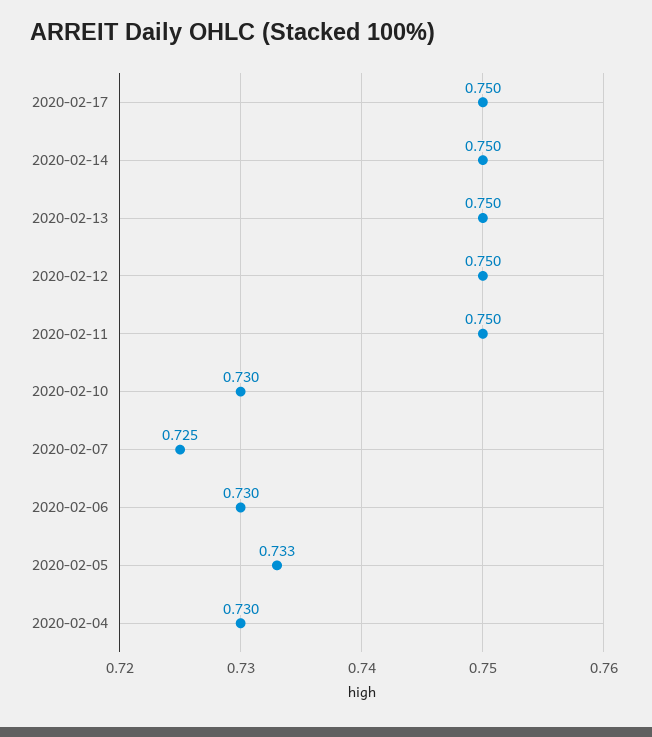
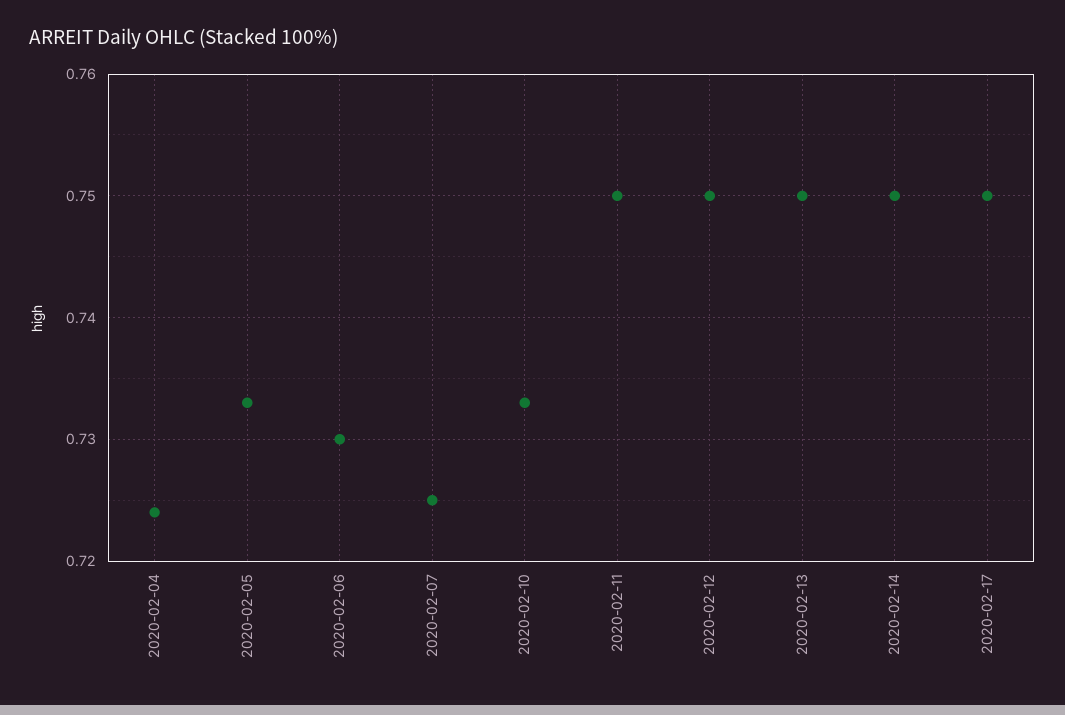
  {
    "2020-02-17": 0.75,
    "2020-02-14": 0.75,
    "2020-02-13": 0.75,
    "2020-02-12": 0.75,
    "2020-02-11": 0.75,
-   "2020-02-10": 0.73,
+   "2020-02-10": 0.733,
    "2020-02-07": 0.725,
    "2020-02-06": 0.73,
    "2020-02-05": 0.733,
-   "2020-02-04": 0.73
+   "2020-02-04": 0.724
  }

